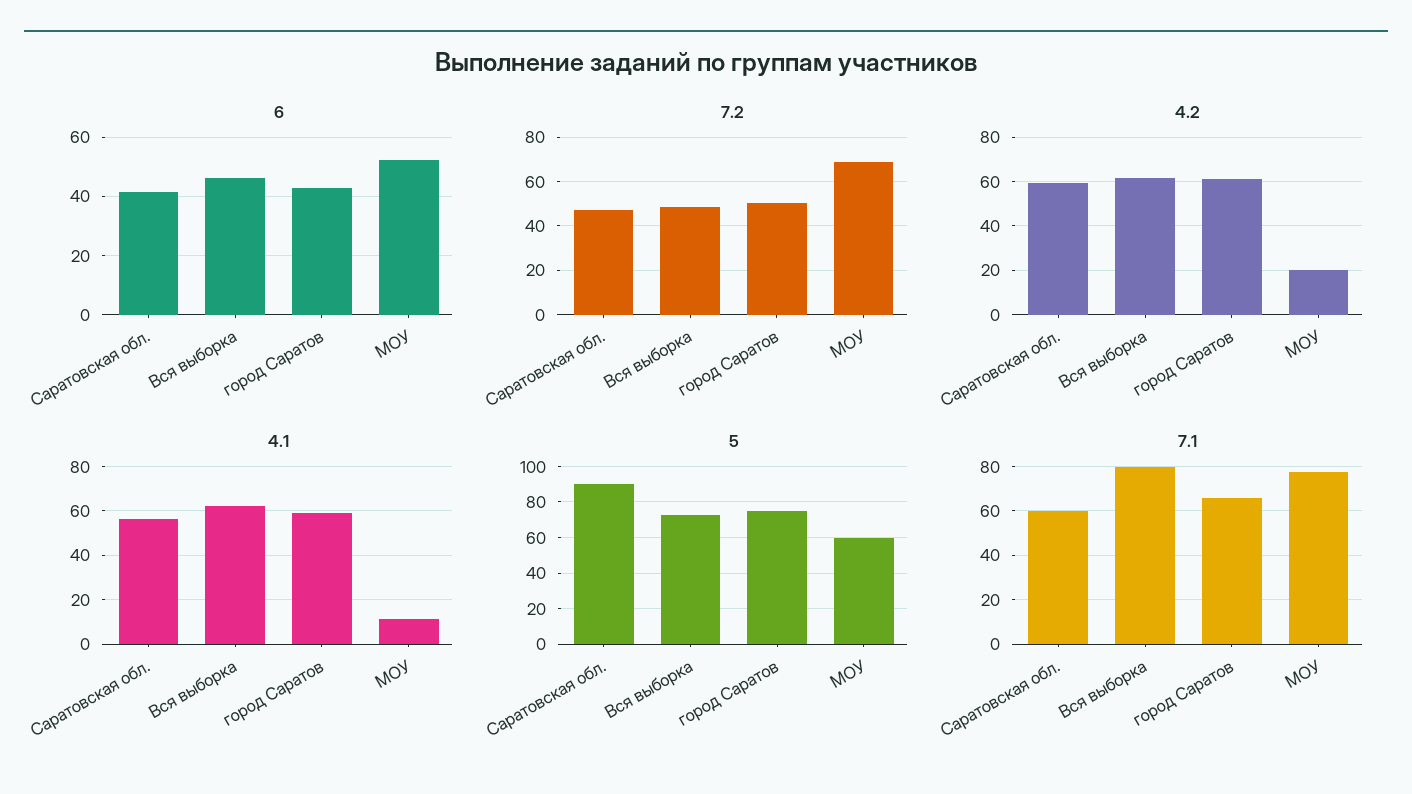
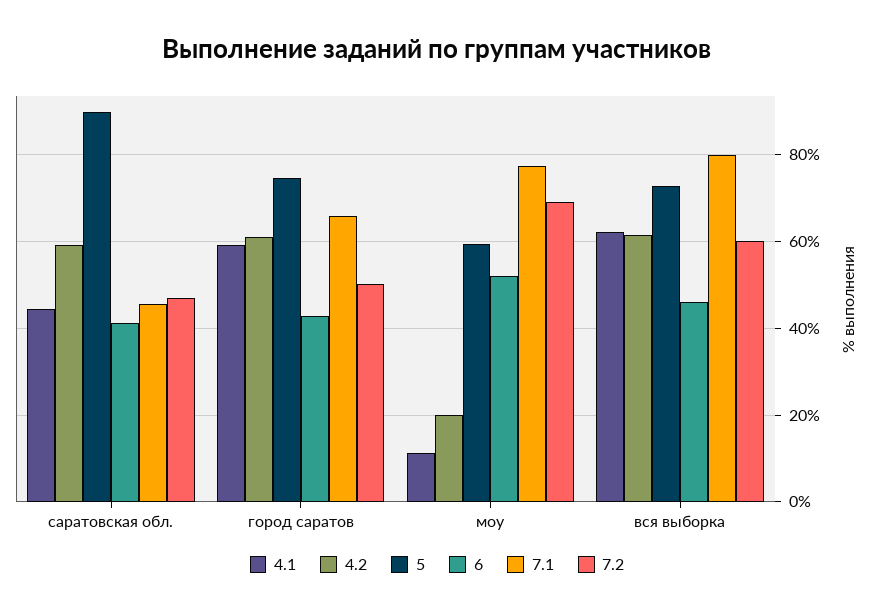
  {
    "6": {
      "Саратовская обл.": 42,
      "Вся выборка": 46,
      "город Саратов": 42,
      "МОУ": 52
    },
    "7.2": {
      "Саратовская обл.": 46,
-     "Вся выборка": 50,
+     "Вся выборка": 60,
      "город Саратов": 50,
      "МОУ": 70
    },
    "4.2": {
      "Саратовская обл.": 60,
      "Вся выборка": 62,
      "город Саратов": 60,
      "МОУ": 20
    },
    "4.1": {
-     "Саратовская обл.": 55,
+     "Саратовская обл.": 44,
      "Вся выборка": 62,
      "город Саратов": 60,
      "МОУ": 12
    },
    "5": {
      "Саратовская обл.": 90,
      "Вся выборка": 72,
      "город Саратов": 74,
      "МОУ": 60
    },
    "7.1": {
-     "Саратовская обл.": 60,
+     "Саратовская обл.": 46,
      "Вся выборка": 80,
      "город Саратов": 66,
      "МОУ": 78
    }
  }

